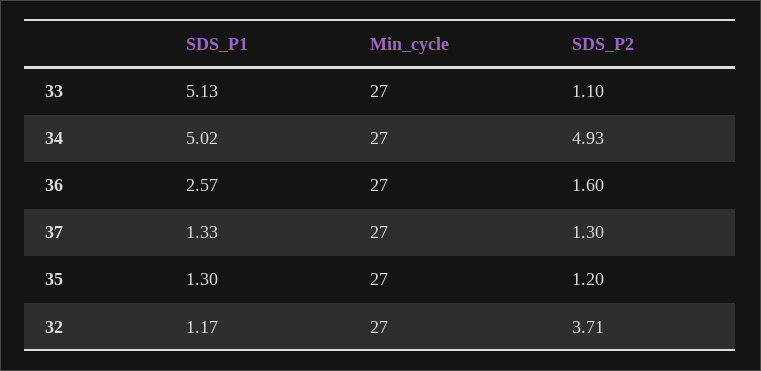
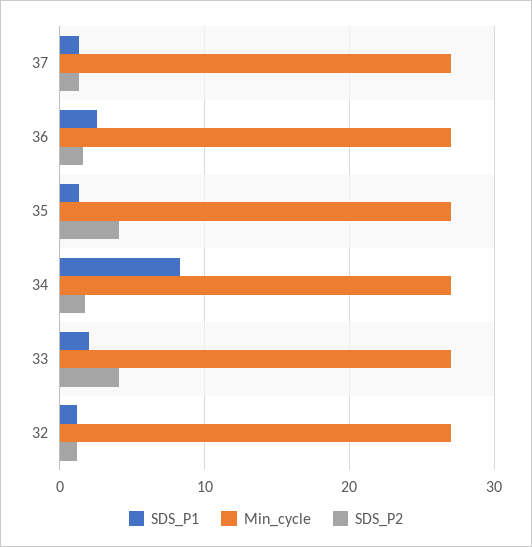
  {
    "SDS_P1": {
-     "33": 5.13,
+     "33": 2,
-     "34": 5.02,
+     "34": 8,
      "36": 2.57,
      "37": 1.33,
      "35": 1.3,
      "32": 1.17
    },
    "Min_cycle": {
      "33": 27,
      "34": 27,
      "36": 27,
      "37": 27,
      "35": 27,
      "32": 27
    },
    "SDS_P2": {
-     "33": 1.1,
+     "33": 4,
-     "34": 4.93,
+     "34": 2,
      "36": 1.6,
      "37": 1.3,
-     "35": 1.2,
+     "35": 4,
-     "32": 3.71
+     "32": 1
    }
  }

